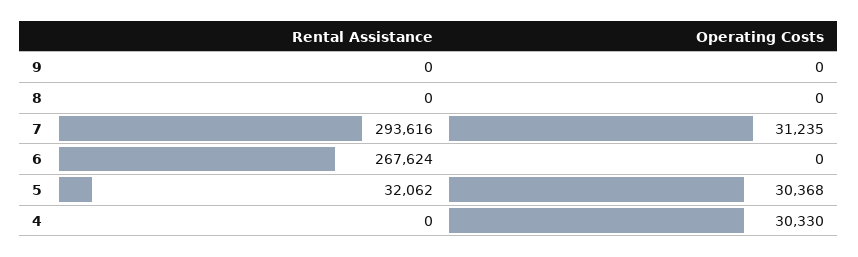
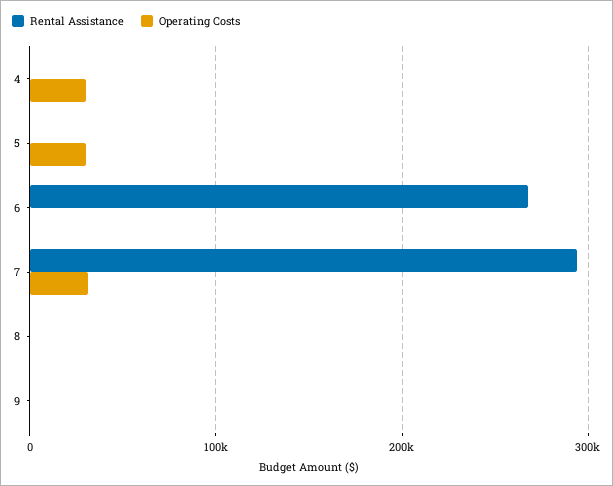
  {
    "Rental Assistance": {
      "9": 0,
      "8": 0,
      "7": 293616,
      "6": 267624,
-     "5": 32062,
+     "5": 0,
      "4": 0
    },
    "Operating Costs": {
      "9": 0,
      "8": 0,
      "7": 31235,
      "6": 0,
      "5": 30368,
      "4": 30330
    }
  }

